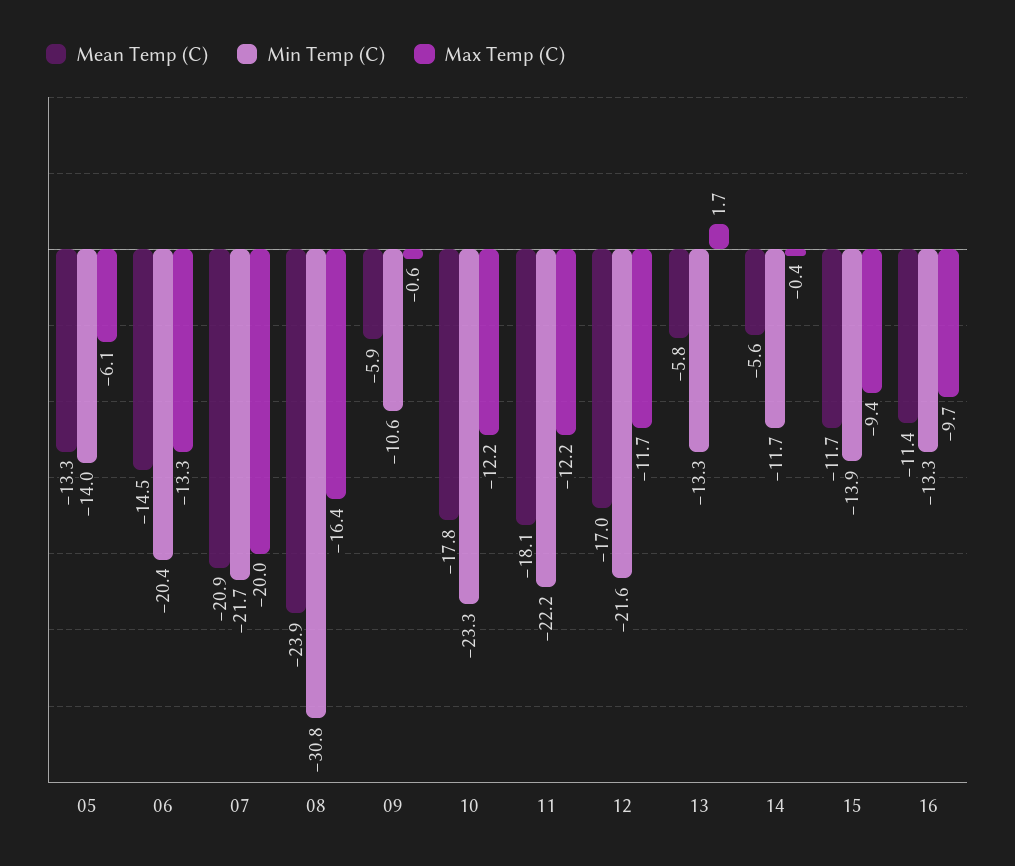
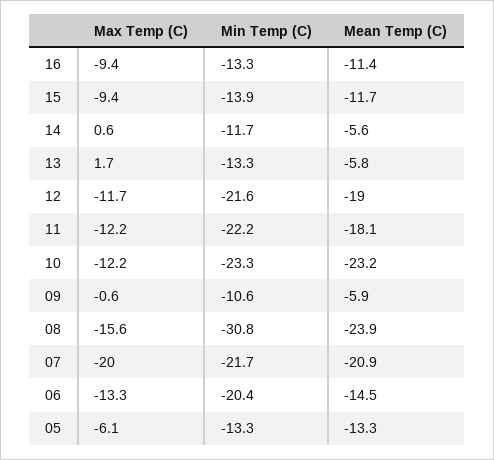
  {
    "Mean Temp (C)": {
      "05": -13.3,
      "06": -14.5,
      "07": -20.9,
      "08": -23.9,
      "09": -5.9,
-     "10": -17.8,
+     "10": -23.2,
      "11": -18.1,
-     "12": -17,
+     "12": -19,
      "13": -5.8,
      "14": -5.6,
      "15": -11.7,
      "16": -11.4
    },
    "Min Temp (C)": {
-     "05": -14,
+     "05": -13.3,
      "06": -20.4,
      "07": -21.7,
      "08": -30.8,
      "09": -10.6,
      "10": -23.3,
      "11": -22.2,
      "12": -21.6,
      "13": -13.3,
      "14": -11.7,
      "15": -13.9,
      "16": -13.3
    },
    "Max Temp (C)": {
      "05": -6.1,
      "06": -13.3,
      "07": -20,
-     "08": -16.4,
+     "08": -15.6,
      "09": -0.6,
      "10": -12.2,
      "11": -12.2,
      "12": -11.7,
      "13": 1.7,
-     "14": -0.4,
+     "14": 0.6,
      "15": -9.4,
-     "16": -9.7
+     "16": -9.4
    }
  }

